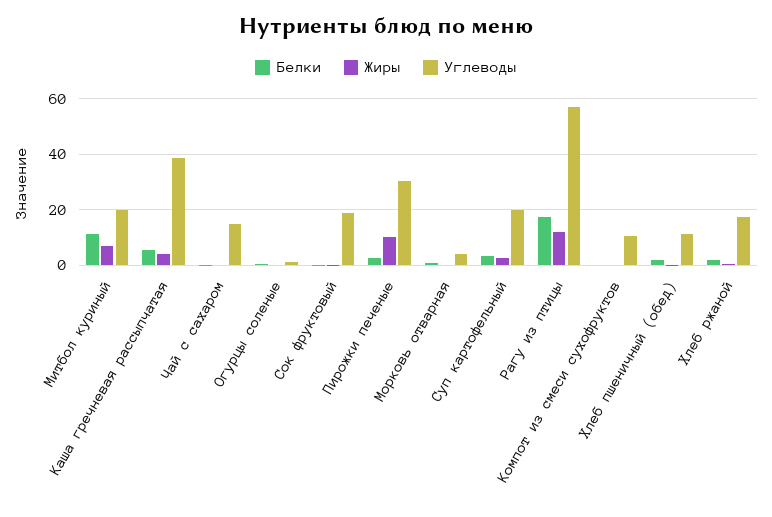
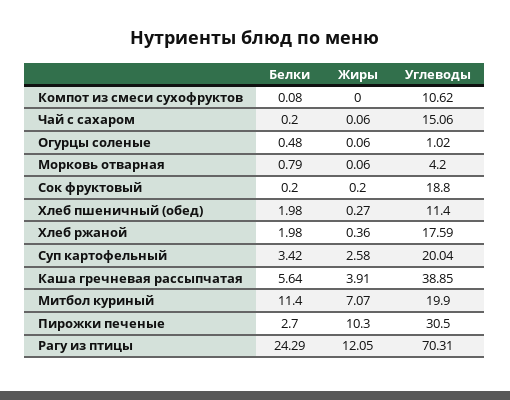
  {
    "Белки": {
      "Митбол куриный": 11.4,
      "Каша гречневая рассыпчатая": 5.64,
      "Чай с сахаром": 0.2,
      "Огурцы соленые": 0.48,
      "Сок фруктовый": 0.2,
      "Пирожки печеные": 2.7,
      "Морковь отварная": 0.79,
      "Суп картофельный": 3.42,
-     "Рагу из птицы": 17.5,
+     "Рагу из птицы": 24.29,
      "Компот из смеси сухофруктов": 0.08,
      "Хлеб пшеничный (обед)": 1.98,
      "Хлеб ржаной": 1.98
    },
    "Жиры": {
      "Митбол куриный": 7.07,
      "Каша гречневая рассыпчатая": 3.91,
      "Чай с сахаром": 0.06,
      "Огурцы соленые": 0.06,
      "Сок фруктовый": 0.2,
      "Пирожки печеные": 10.3,
      "Морковь отварная": 0.06,
      "Суп картофельный": 2.58,
      "Рагу из птицы": 12.05,
      "Компот из смеси сухофруктов": 0,
      "Хлеб пшеничный (обед)": 0.27,
      "Хлеб ржаной": 0.36
    },
    "Углеводы": {
      "Митбол куриный": 19.9,
      "Каша гречневая рассыпчатая": 38.85,
      "Чай с сахаром": 15.06,
      "Огурцы соленые": 1.02,
      "Сок фруктовый": 18.8,
      "Пирожки печеные": 30.5,
      "Морковь отварная": 4.2,
      "Суп картофельный": 20.04,
-     "Рагу из птицы": 57.5,
+     "Рагу из птицы": 70.31,
      "Компот из смеси сухофруктов": 10.62,
      "Хлеб пшеничный (обед)": 11.4,
      "Хлеб ржаной": 17.59
    }
  }

